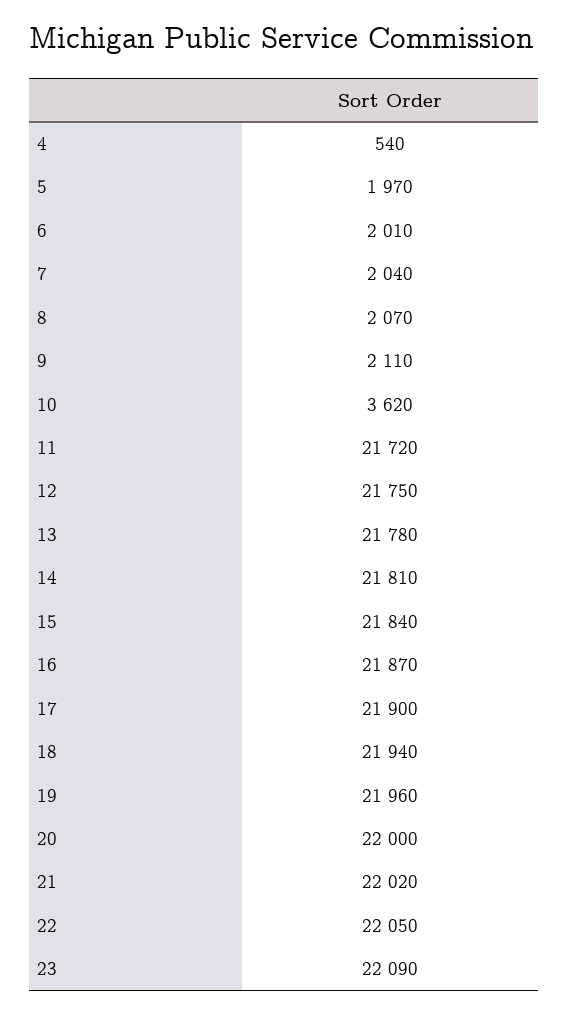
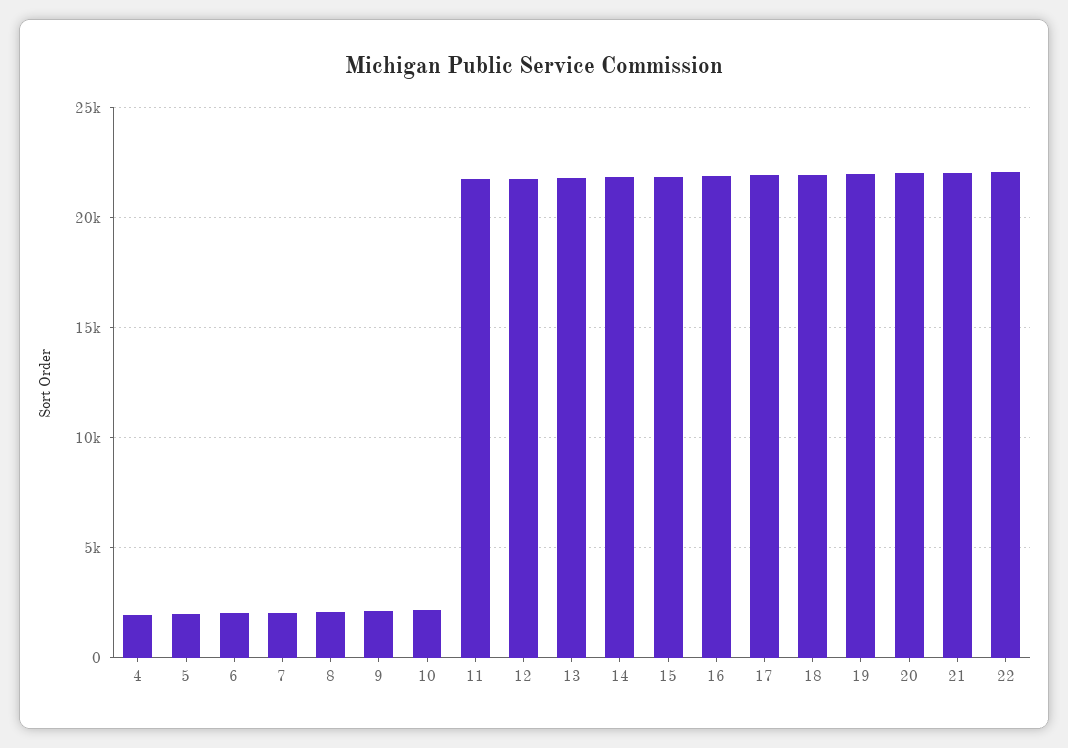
  {
-   "4": 540,
+   "4": 2000,
    "5": 1970,
    "6": 2010,
    "7": 2040,
    "8": 2070,
    "9": 2110,
-   "10": 3620,
+   "10": 2000,
    "11": 21720,
    "12": 21750,
    "13": 21780,
    "14": 21810,
    "15": 21840,
    "16": 21870,
    "17": 21900,
    "18": 21940,
    "19": 21960,
    "20": 22000,
    "21": 22020,
-   "22": 22050,
+   "22": 22050
-   "23": 22090
  }

